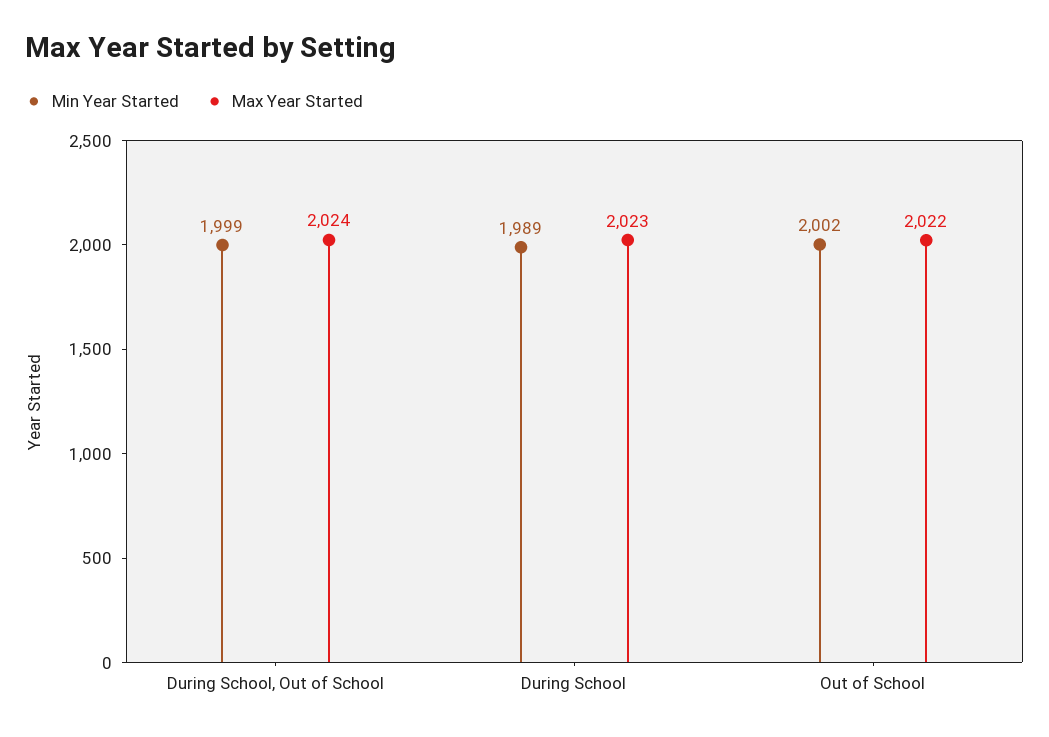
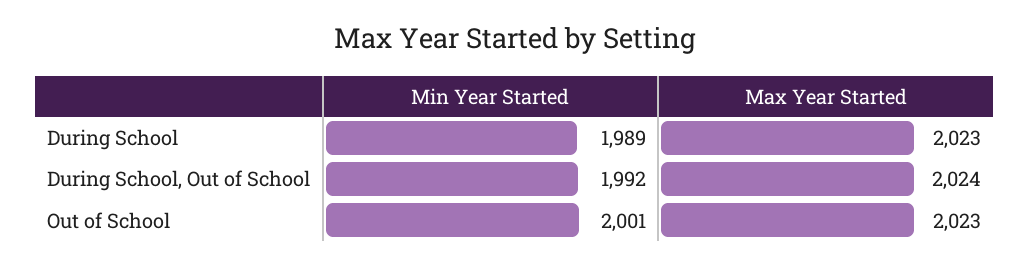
  {
    "Min Year Started": {
-     "During School, Out of School": 1999,
+     "During School, Out of School": 1992,
      "During School": 1989,
-     "Out of School": 2002
+     "Out of School": 2001
    },
    "Max Year Started": {
      "During School, Out of School": 2024,
      "During School": 2023,
-     "Out of School": 2022
+     "Out of School": 2023
    }
  }

